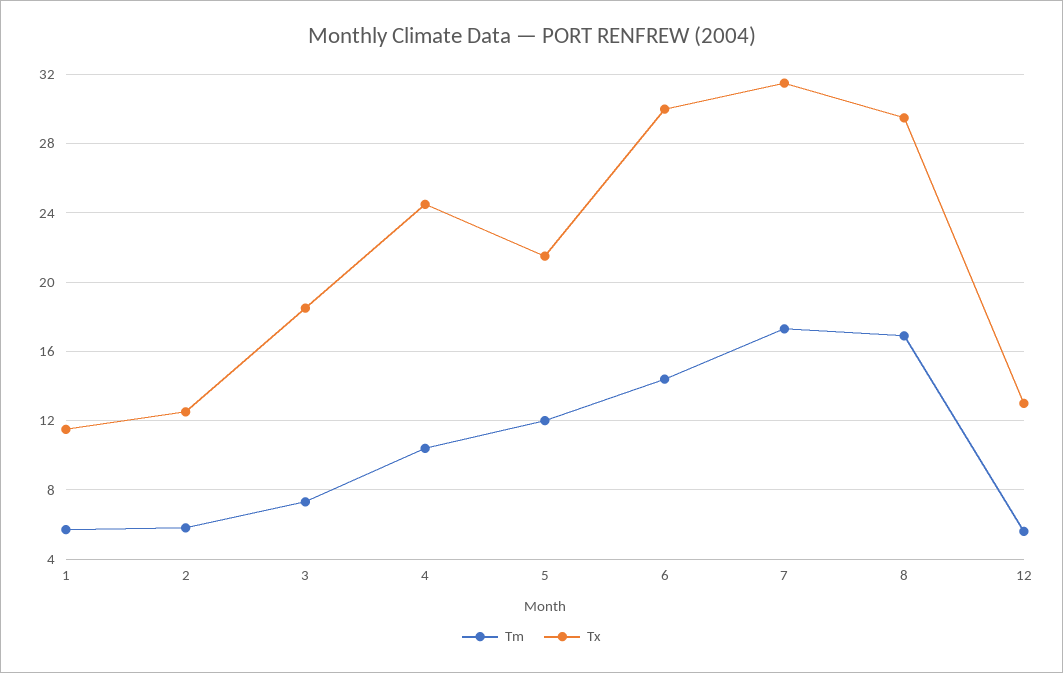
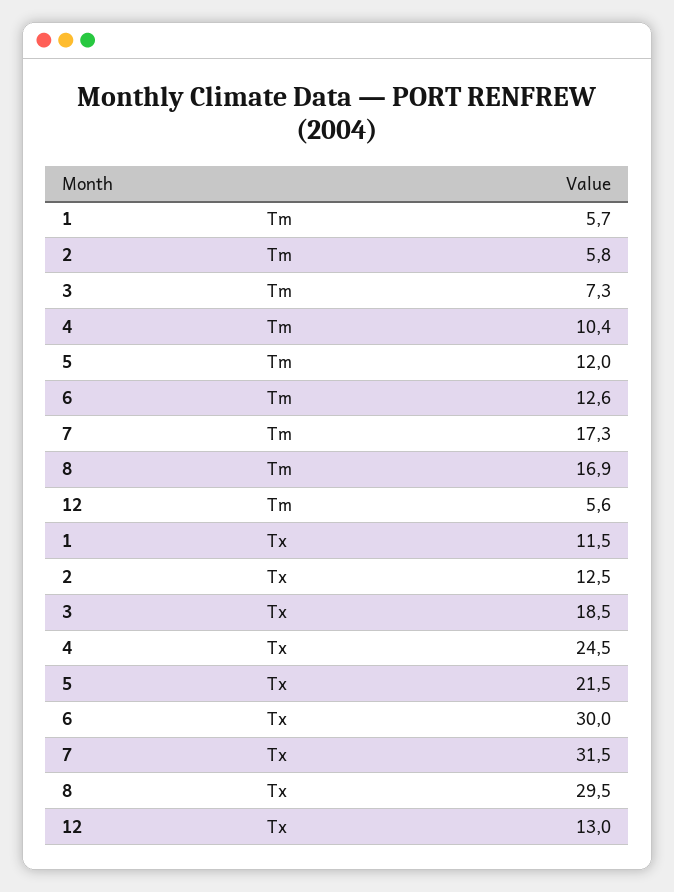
  {
    "Tm": {
      "1": 5.7,
      "2": 5.8,
      "3": 7.3,
      "4": 10.4,
      "5": 12,
-     "6": 14.5,
+     "6": 12.6,
      "7": 17.3,
      "8": 16.9,
      "12": 5.6
    },
    "Tx": {
      "1": 11.5,
      "2": 12.5,
      "3": 18.5,
      "4": 24.5,
      "5": 21.5,
      "6": 30,
      "7": 31.5,
      "8": 29.5,
      "12": 13
    }
  }

